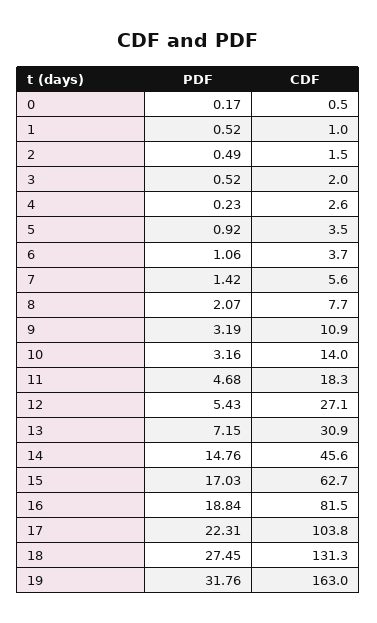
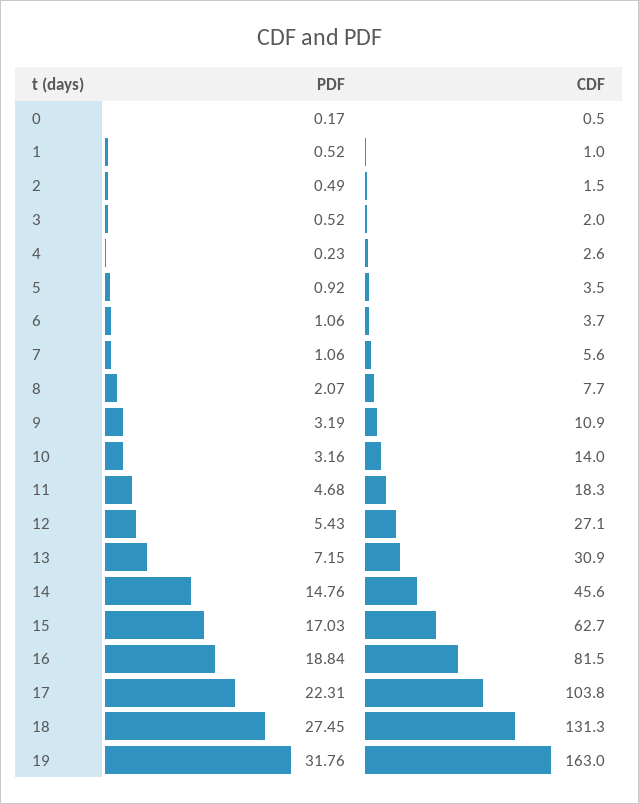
  {
    "PDF": {
      "0": 0.17,
      "1": 0.52,
      "2": 0.49,
      "3": 0.52,
      "4": 0.23,
      "5": 0.92,
      "6": 1.06,
-     "7": 1.42,
+     "7": 1.06,
      "8": 2.07,
      "9": 3.19,
      "10": 3.16,
      "11": 4.68,
      "12": 5.43,
      "13": 7.15,
      "14": 14.76,
      "15": 17.03,
      "16": 18.84,
      "17": 22.31,
      "18": 27.45,
      "19": 31.76
    },
    "CDF": {
      "0": 0.5,
      "1": 1,
      "2": 1.5,
      "3": 2,
      "4": 2.6,
      "5": 3.5,
      "6": 3.7,
      "7": 5.6,
      "8": 7.7,
      "9": 10.9,
      "10": 14,
      "11": 18.3,
      "12": 27.1,
      "13": 30.9,
      "14": 45.6,
      "15": 62.7,
      "16": 81.5,
      "17": 103.8,
      "18": 131.3,
      "19": 163
    }
  }

